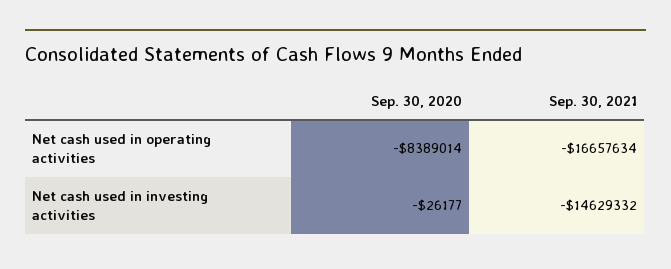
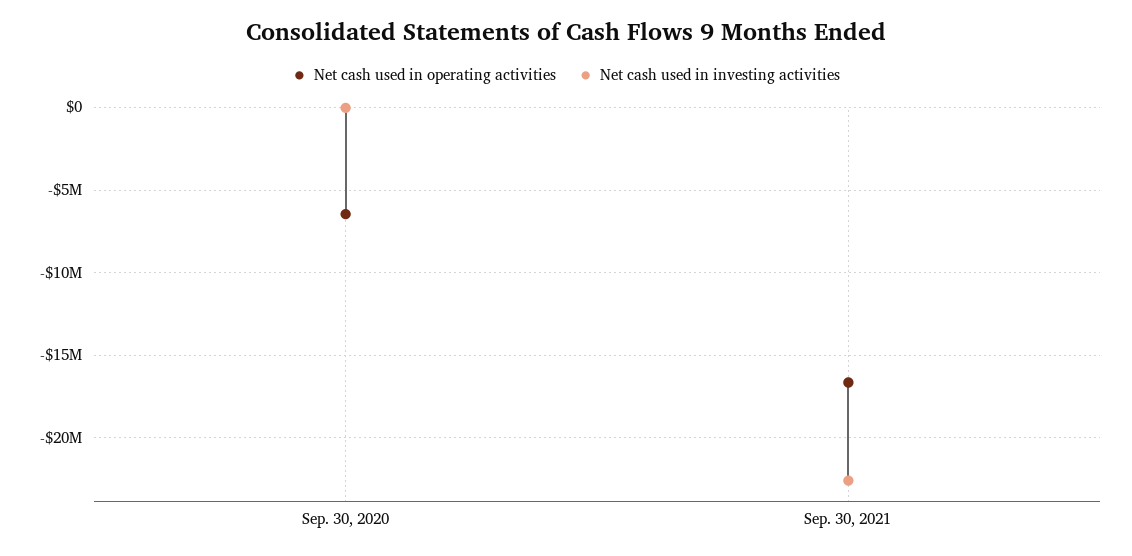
  {
    "Net cash used in operating activities": {
-     "Sep. 30, 2020": -8389014,
+     "Sep. 30, 2020": -6500000,
      "Sep. 30, 2021": -16657634
    },
    "Net cash used in investing activities": {
      "Sep. 30, 2020": -26177,
-     "Sep. 30, 2021": -14629332
+     "Sep. 30, 2021": -22500000
    }
  }

